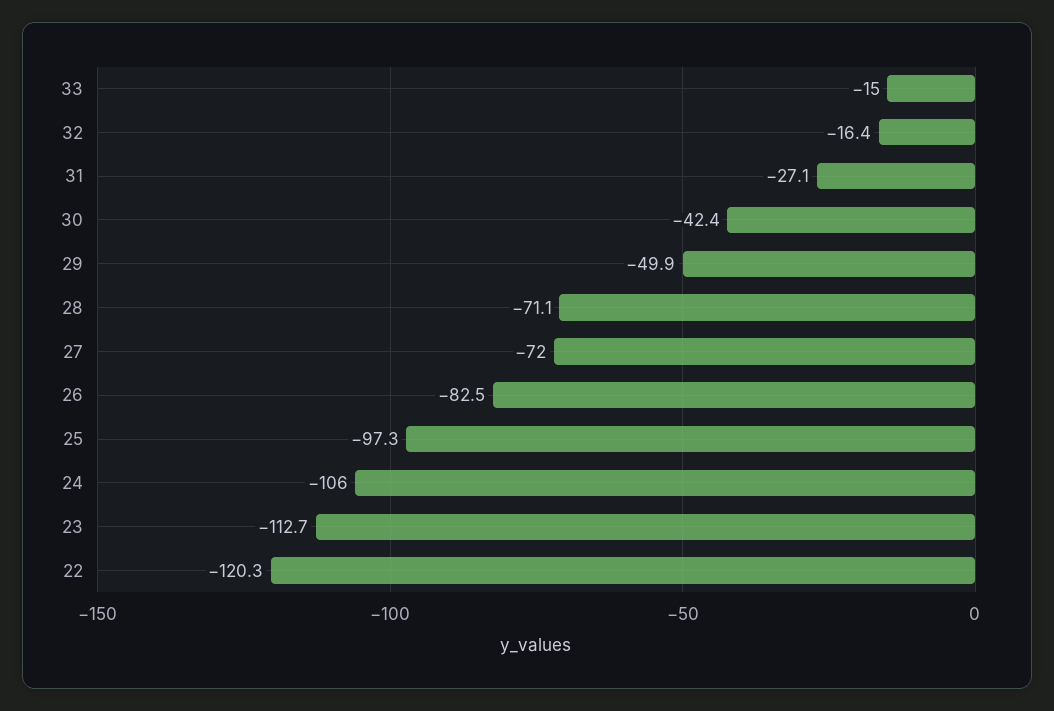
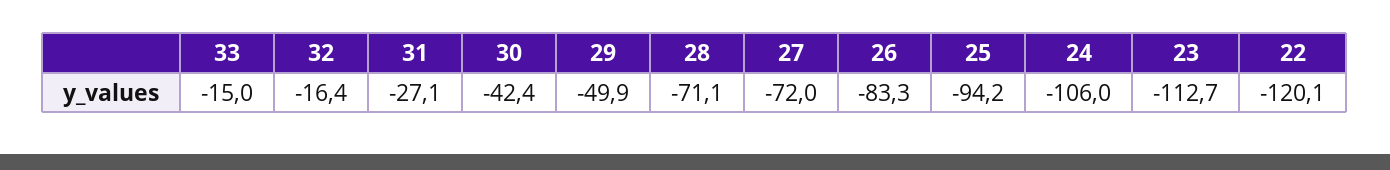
  {
    "33": -15,
    "32": -16.4,
    "31": -27.1,
    "30": -42.4,
    "29": -49.9,
    "28": -71.1,
    "27": -72,
-   "26": -82.5,
+   "26": -83.3,
-   "25": -97.3,
+   "25": -94.2,
    "24": -106,
    "23": -112.7,
-   "22": -120.3
+   "22": -120.1
  }

